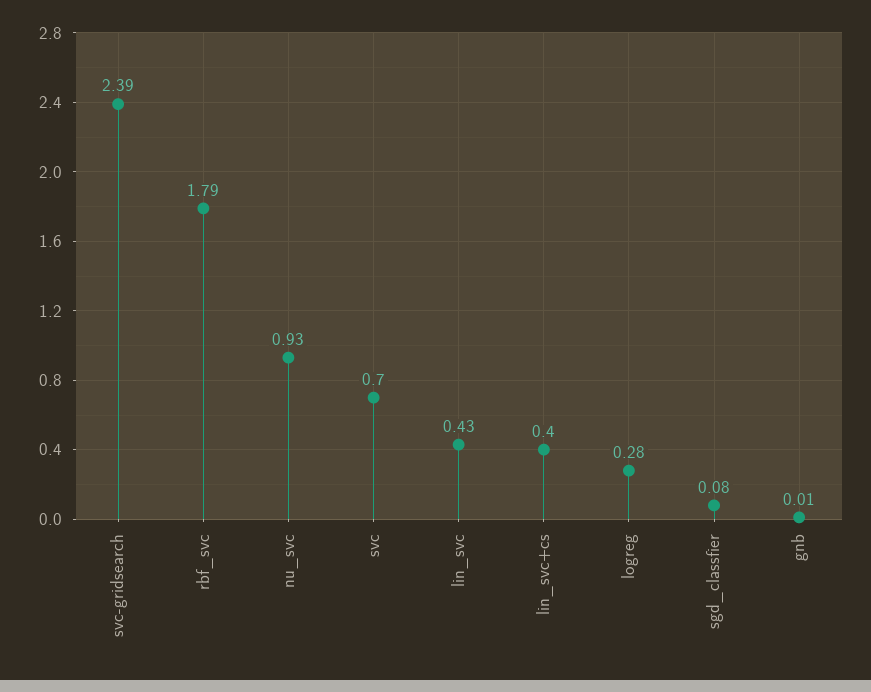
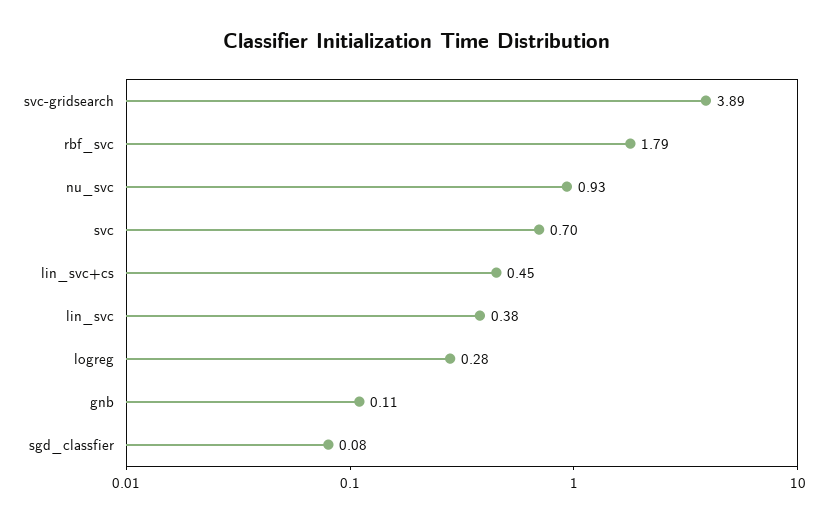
  {
-   "svc-gridsearch": 2.39,
+   "svc-gridsearch": 3.89,
    "rbf_svc": 1.79,
    "nu_svc": 0.93,
    "svc": 0.7,
-   "lin_svc": 0.43,
+   "lin_svc": 0.38,
-   "lin_svc+cs": 0.4,
+   "lin_svc+cs": 0.45,
    "logreg": 0.28,
    "sgd_classfier": 0.08,
-   "gnb": 0.01
+   "gnb": 0.11
  }

